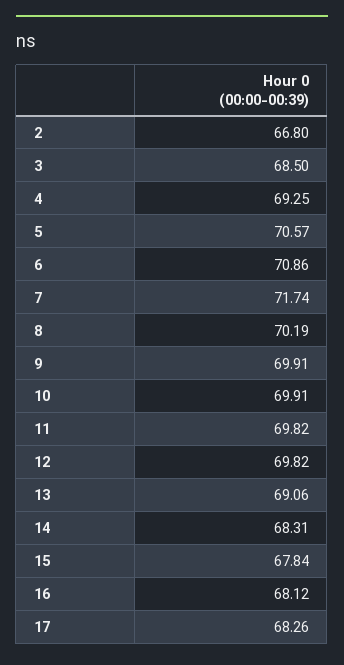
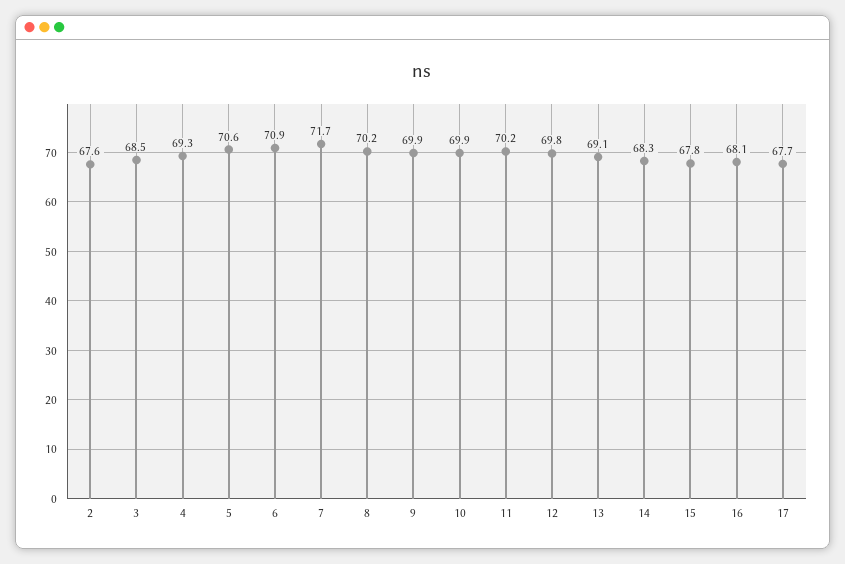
  {
-   "2": 66.8,
+   "2": 67.6,
    "3": 68.5,
    "4": 69.25,
    "5": 70.57,
    "6": 70.86,
    "7": 71.74,
    "8": 70.19,
    "9": 69.91,
    "10": 69.91,
-   "11": 69.82,
+   "11": 70.2,
    "12": 69.82,
    "13": 69.06,
    "14": 68.31,
    "15": 67.84,
    "16": 68.12,
-   "17": 68.26
+   "17": 67.7
  }

